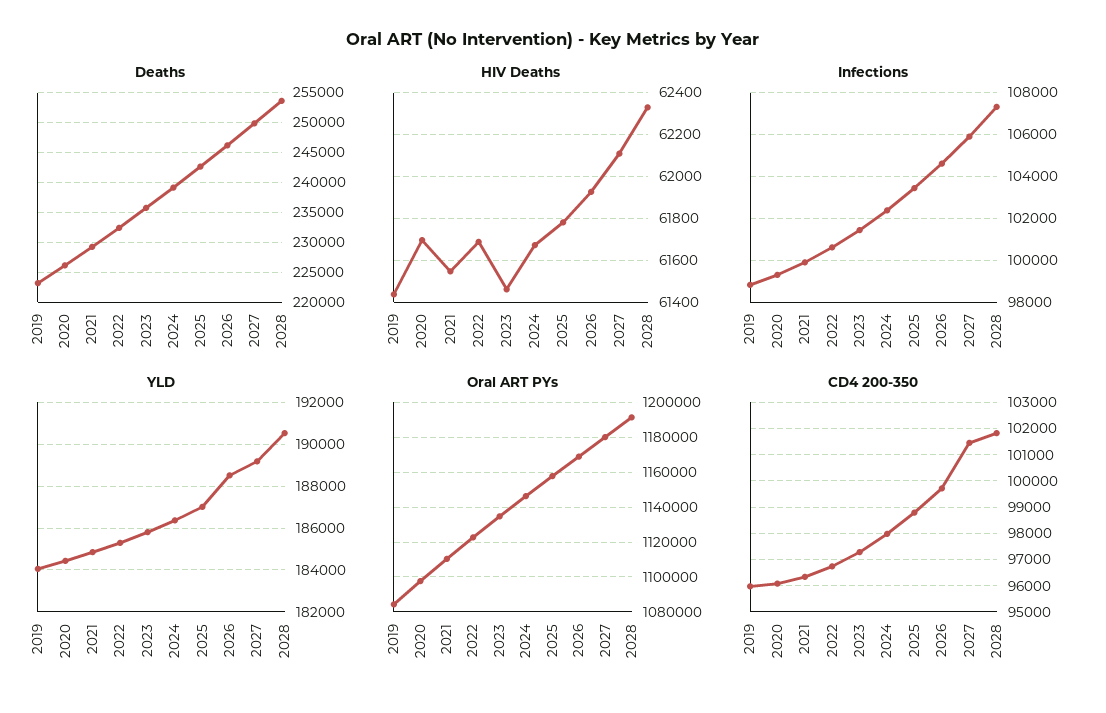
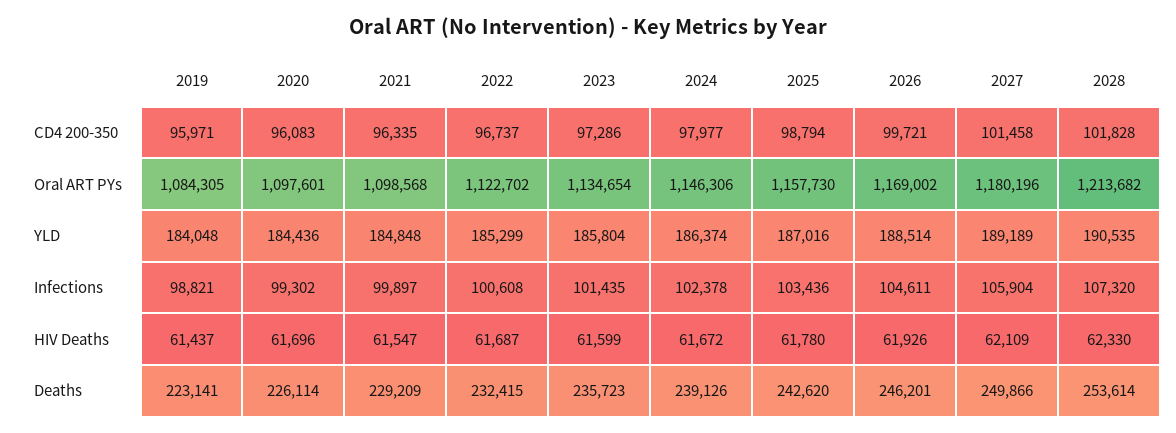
  {
    "Deaths": {
      "2019": 223141,
      "2020": 226114,
      "2021": 229209,
      "2022": 232415,
      "2023": 235723,
      "2024": 239126,
      "2025": 242620,
      "2026": 246201,
      "2027": 249866,
      "2028": 253614
    },
    "HIV Deaths": {
      "2019": 61437,
      "2020": 61696,
      "2021": 61547,
      "2022": 61687,
-     "2023": 61450,
+     "2023": 61599,
      "2024": 61672,
      "2025": 61780,
      "2026": 61926,
      "2027": 62109,
      "2028": 62330
    },
    "Infections": {
      "2019": 98821,
      "2020": 99302,
      "2021": 99897,
      "2022": 100608,
      "2023": 101435,
      "2024": 102378,
      "2025": 103436,
      "2026": 104611,
      "2027": 105904,
      "2028": 107320
    },
    "YLD": {
      "2019": 184048,
      "2020": 184436,
      "2021": 184848,
      "2022": 185299,
      "2023": 185804,
      "2024": 186374,
      "2025": 187016,
      "2026": 188514,
      "2027": 189189,
      "2028": 190535
    },
    "Oral ART PYs": {
      "2019": 1084305,
      "2020": 1097601,
-     "2021": 1110000,
+     "2021": 1098568,
      "2022": 1122702,
      "2023": 1134654,
      "2024": 1146306,
      "2025": 1157730,
      "2026": 1169002,
      "2027": 1180196,
-     "2028": 1190000
+     "2028": 1213682
    },
    "CD4 200-350": {
      "2019": 95971,
      "2020": 96083,
      "2021": 96335,
      "2022": 96737,
      "2023": 97286,
      "2024": 97977,
      "2025": 98794,
      "2026": 99721,
      "2027": 101458,
      "2028": 101828
    }
  }

